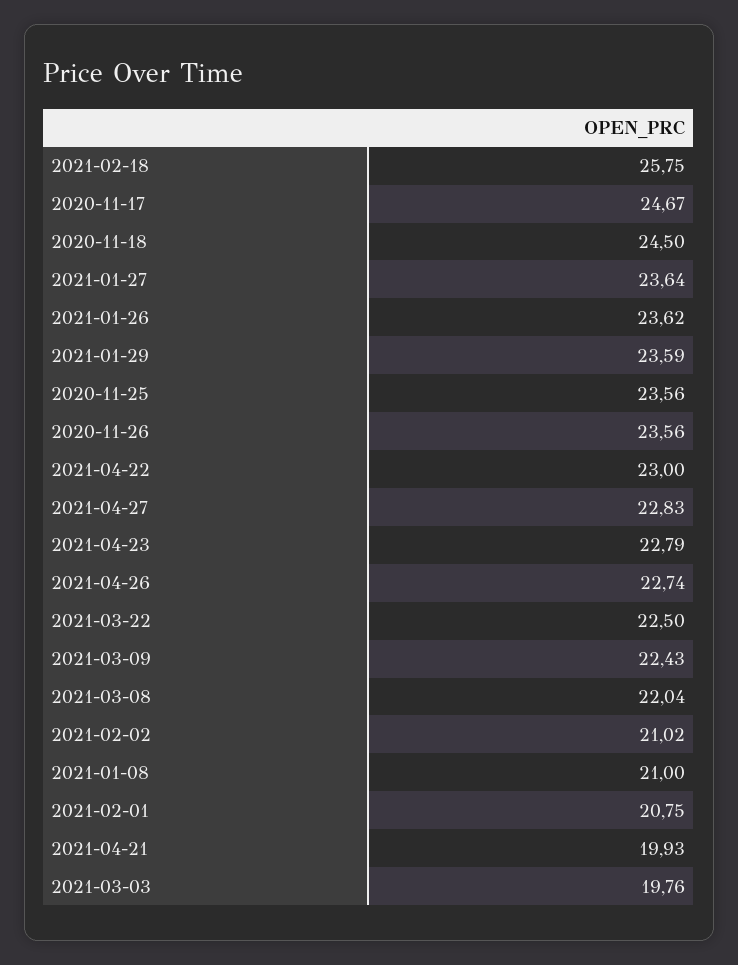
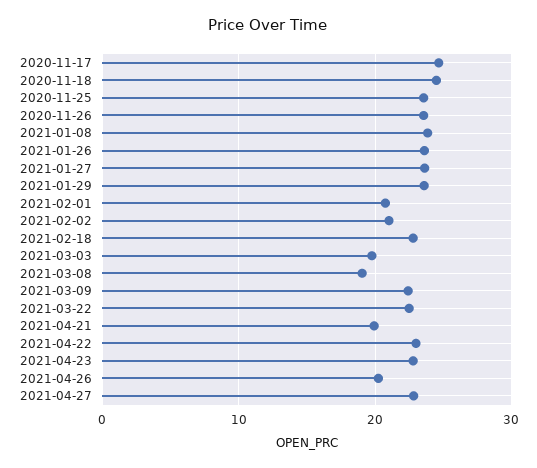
  {
-   "2021-02-18": 25.75,
+   "2021-02-18": 23,
    "2020-11-17": 24.67,
    "2020-11-18": 24.5,
    "2021-01-27": 23.64,
    "2021-01-26": 23.62,
    "2021-01-29": 23.59,
    "2020-11-25": 23.56,
    "2020-11-26": 23.56,
    "2021-04-22": 23,
    "2021-04-27": 22.83,
    "2021-04-23": 22.79,
-   "2021-04-26": 22.74,
+   "2021-04-26": 20,
    "2021-03-22": 22.5,
    "2021-03-09": 22.43,
-   "2021-03-08": 22.04,
+   "2021-03-08": 19,
    "2021-02-02": 21.02,
-   "2021-01-08": 21,
+   "2021-01-08": 24,
    "2021-02-01": 20.75,
    "2021-04-21": 19.93,
    "2021-03-03": 19.76
  }

